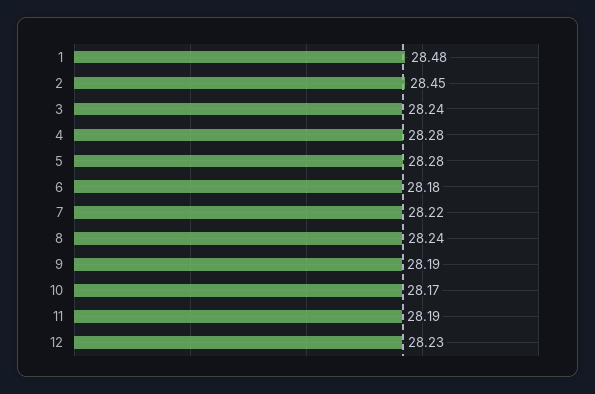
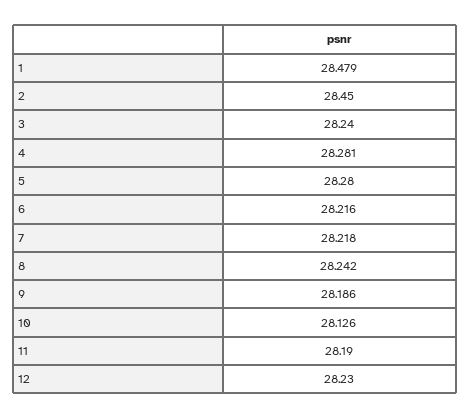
  {
    "1": 28.479,
    "2": 28.45,
    "3": 28.24,
    "4": 28.281,
    "5": 28.28,
-   "6": 28.18,
+   "6": 28.216,
    "7": 28.218,
    "8": 28.242,
    "9": 28.186,
-   "10": 28.17,
+   "10": 28.126,
    "11": 28.19,
    "12": 28.23
  }

